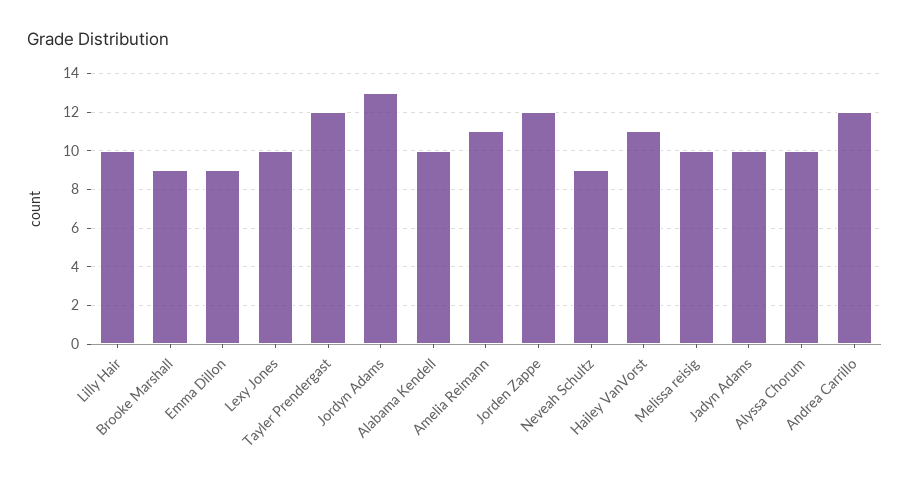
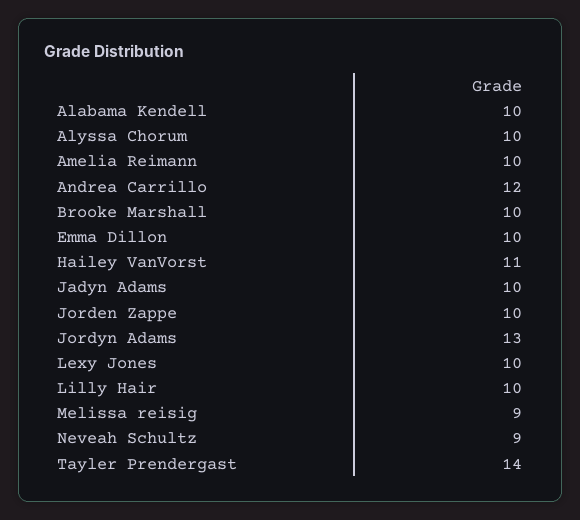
  {
    "Lilly Hair": 10,
-   "Brooke Marshall": 9,
+   "Brooke Marshall": 10,
-   "Emma Dillon": 9,
+   "Emma Dillon": 10,
    "Lexy Jones": 10,
-   "Tayler Prendergast": 12,
+   "Tayler Prendergast": 14,
    "Jordyn Adams": 13,
    "Alabama Kendell": 10,
-   "Amelia Reimann": 11,
+   "Amelia Reimann": 10,
-   "Jorden Zappe": 12,
+   "Jorden Zappe": 10,
    "Neveah Schultz": 9,
    "Hailey VanVorst": 11,
-   "Melissa reisig": 10,
+   "Melissa reisig": 9,
    "Jadyn Adams": 10,
    "Alyssa Chorum": 10,
    "Andrea Carrillo": 12
  }

